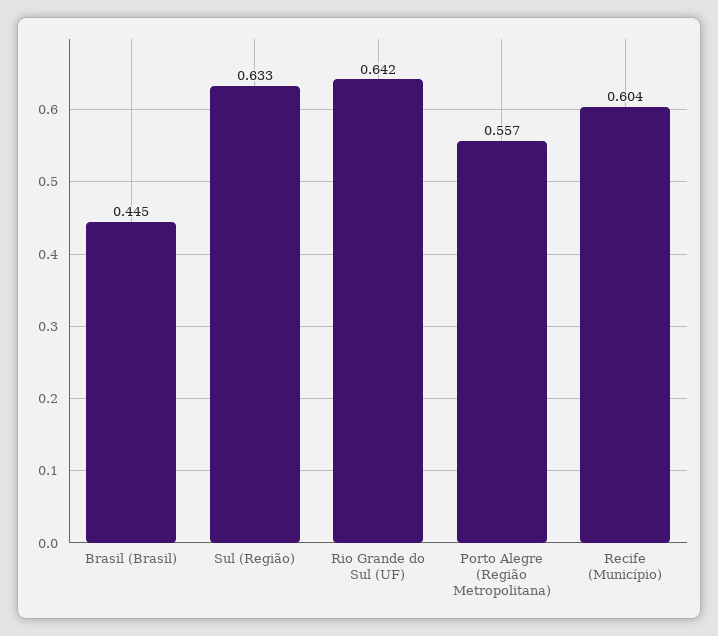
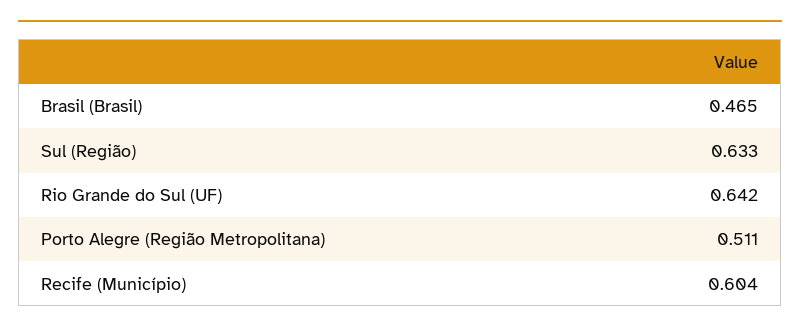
  {
-   "Brasil (Brasil)": 0.445,
+   "Brasil (Brasil)": 0.465,
    "Sul (Região)": 0.633,
    "Rio Grande do Sul (UF)": 0.642,
-   "Porto Alegre (Região Metropolitana)": 0.557,
+   "Porto Alegre (Região Metropolitana)": 0.511,
    "Recife (Município)": 0.604
  }

